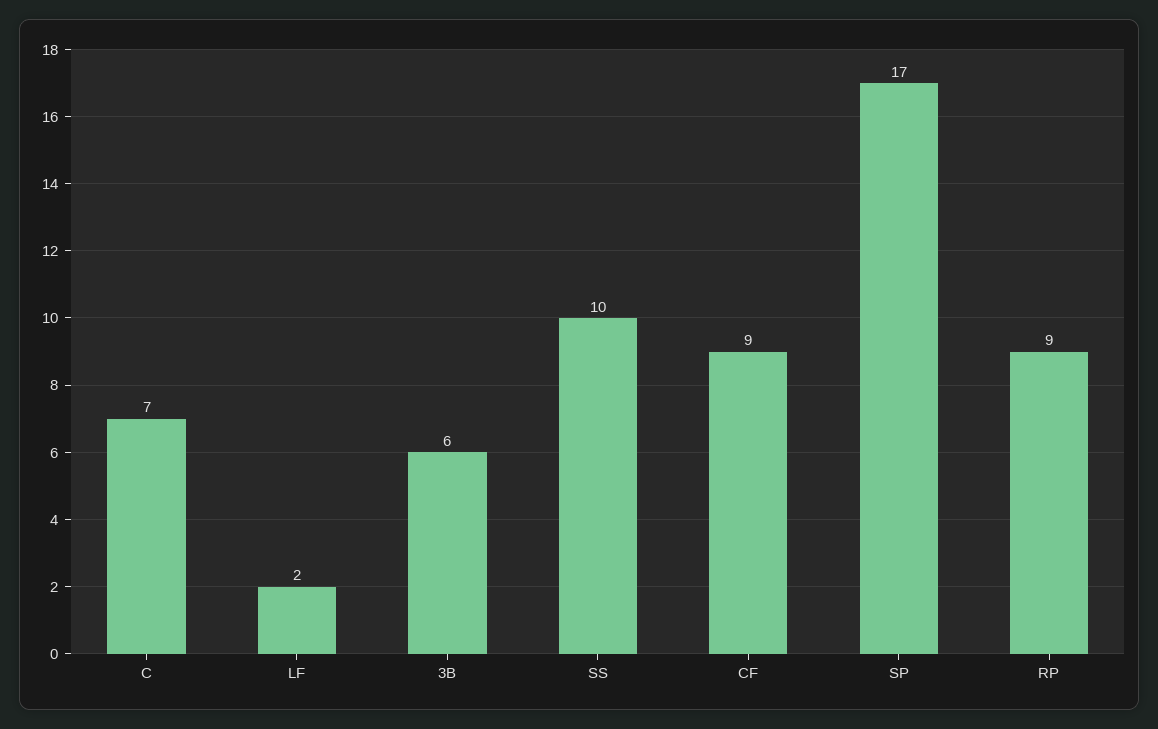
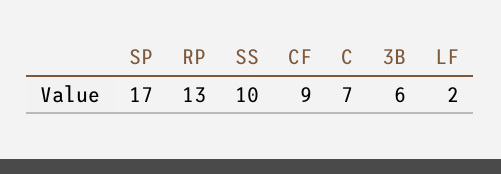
  {
    "C": 7,
    "LF": 2,
    "3B": 6,
    "SS": 10,
    "CF": 9,
    "SP": 17,
-   "RP": 9
+   "RP": 13
  }

